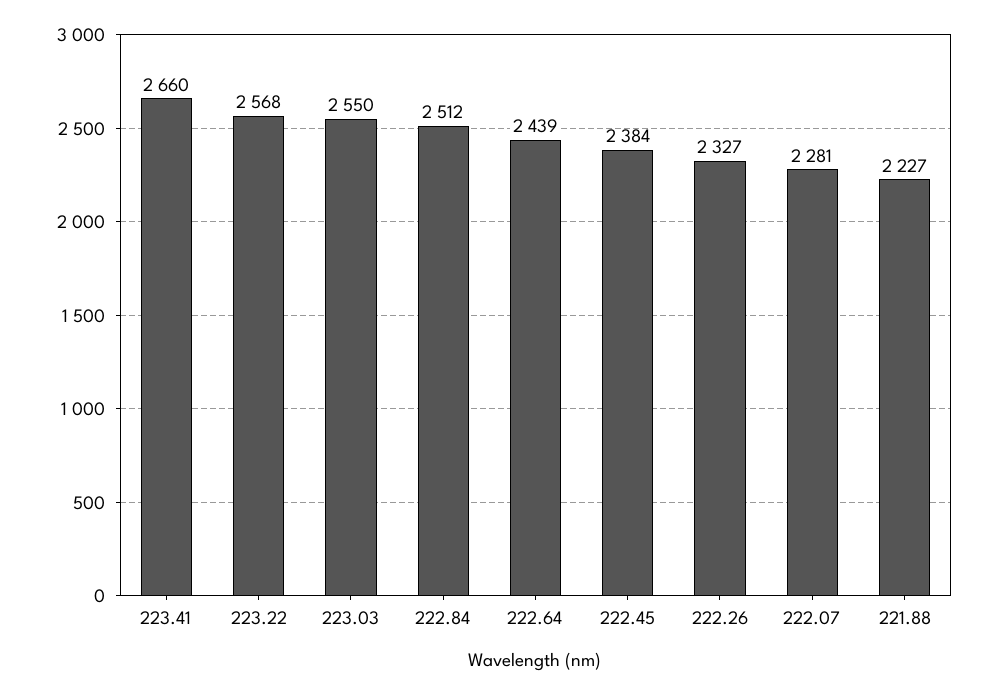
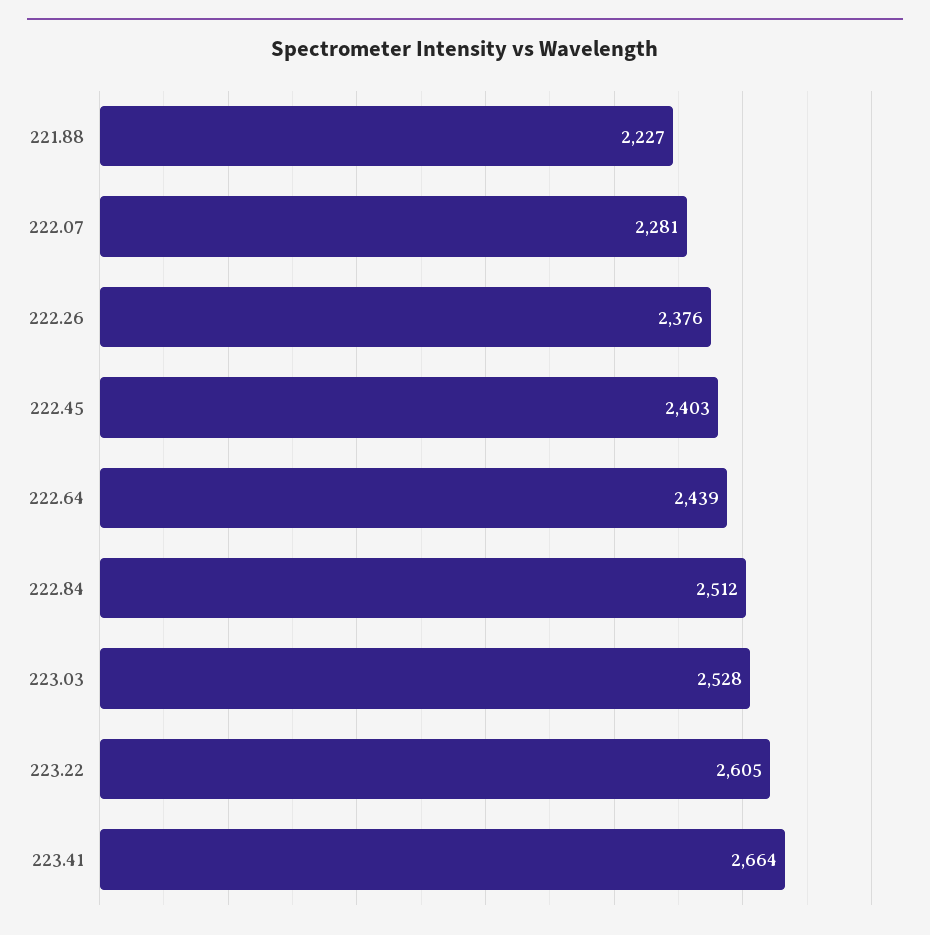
  {
-   "223.41": 2660,
+   "223.41": 2664,
-   "223.22": 2568,
+   "223.22": 2605,
-   "223.03": 2550,
+   "223.03": 2528,
    "222.84": 2512,
    "222.64": 2439,
-   "222.45": 2384,
+   "222.45": 2403,
-   "222.26": 2327,
+   "222.26": 2376,
    "222.07": 2281,
    "221.88": 2227
  }

